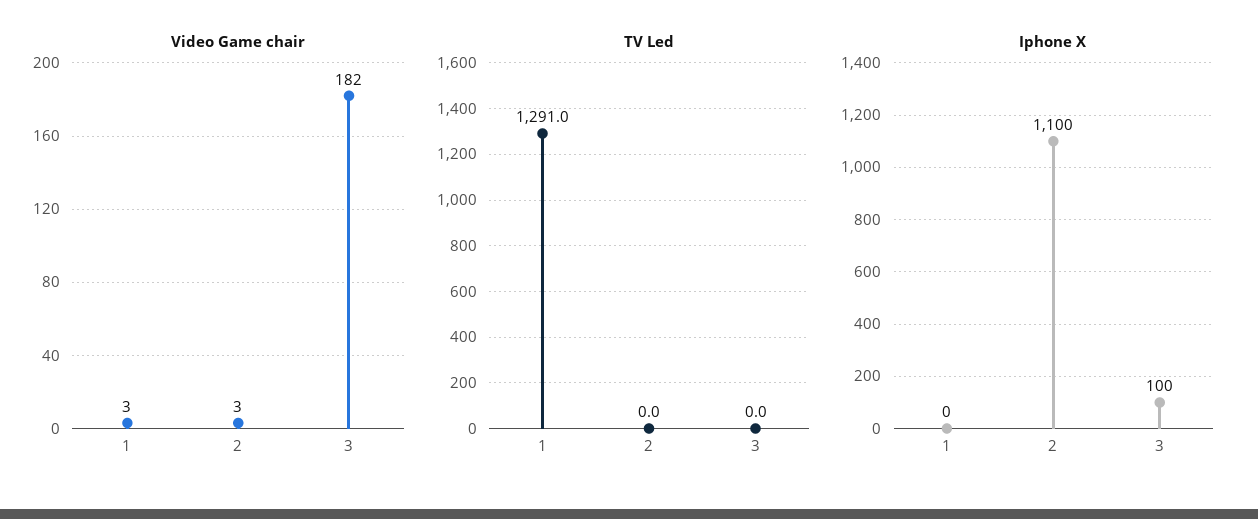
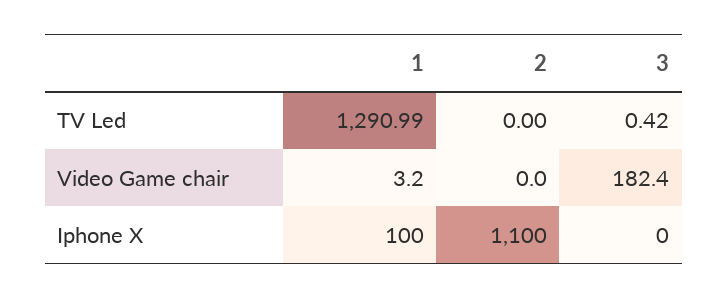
  {
    "Video Game chair": {
      "1": 3.2,
-     "2": 3,
+     "2": 0,
      "3": 182.4
    },
    "TV Led": {
      "1": 1290.99,
      "2": 0,
-     "3": 0
+     "3": 0.42
    },
    "Iphone X": {
-     "1": 0,
+     "1": 100,
      "2": 1100,
-     "3": 100
+     "3": 0
    }
  }

